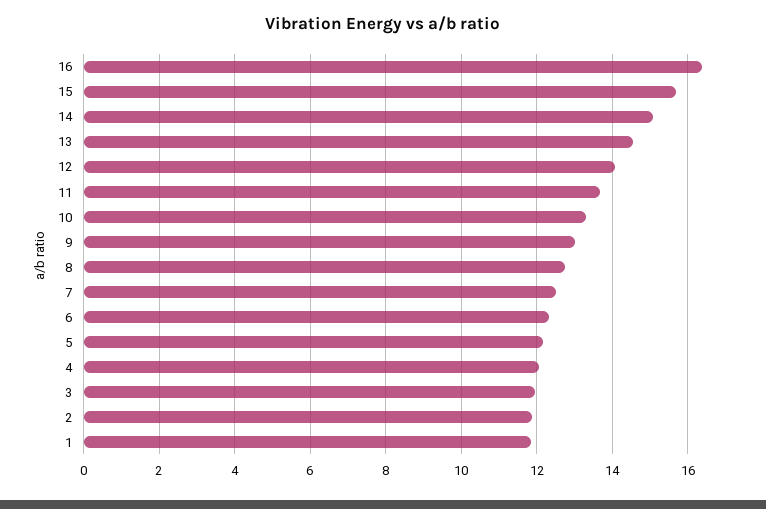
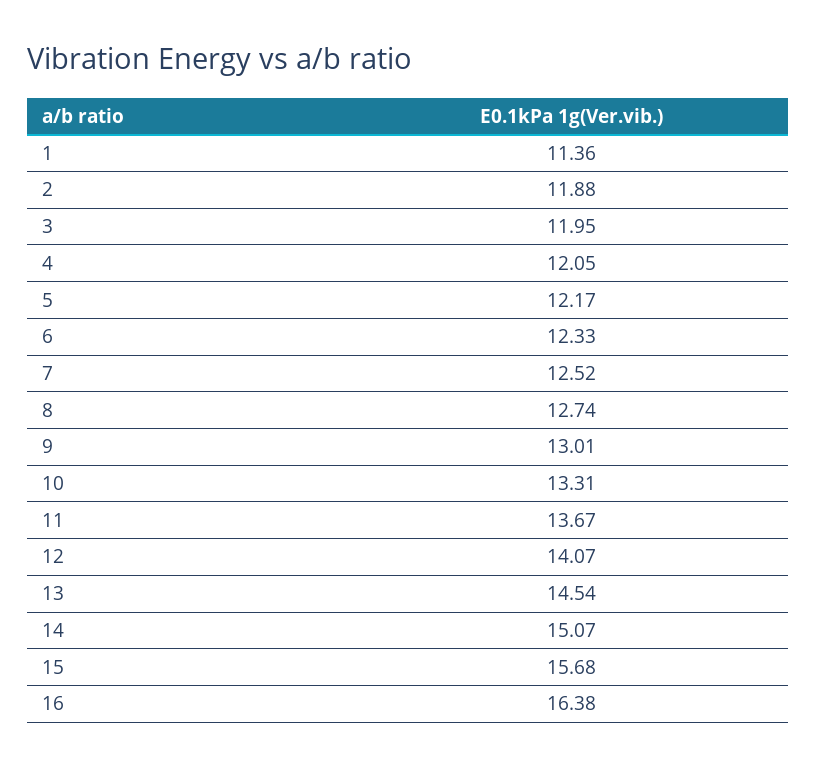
  {
    "16": 16.38,
    "15": 15.68,
    "14": 15.07,
    "13": 14.54,
    "12": 14.07,
    "11": 13.67,
    "10": 13.31,
    "9": 13.01,
    "8": 12.74,
    "7": 12.52,
    "6": 12.33,
    "5": 12.17,
    "4": 12.05,
    "3": 11.95,
    "2": 11.88,
-   "1": 11.8
+   "1": 11.36
  }

